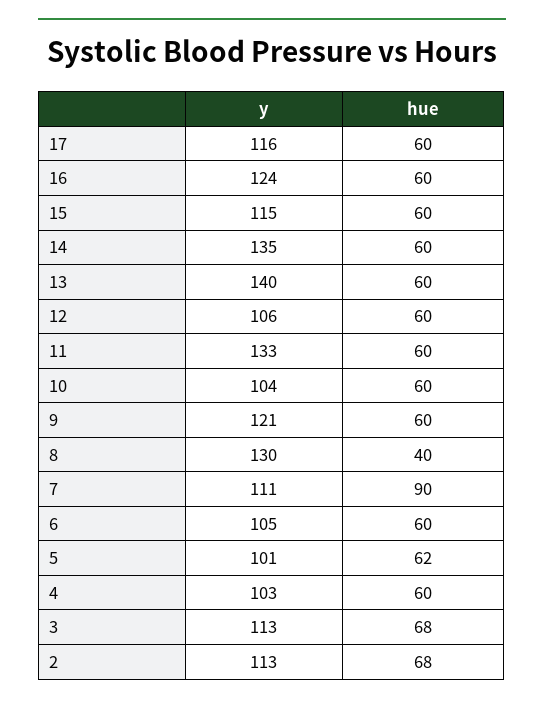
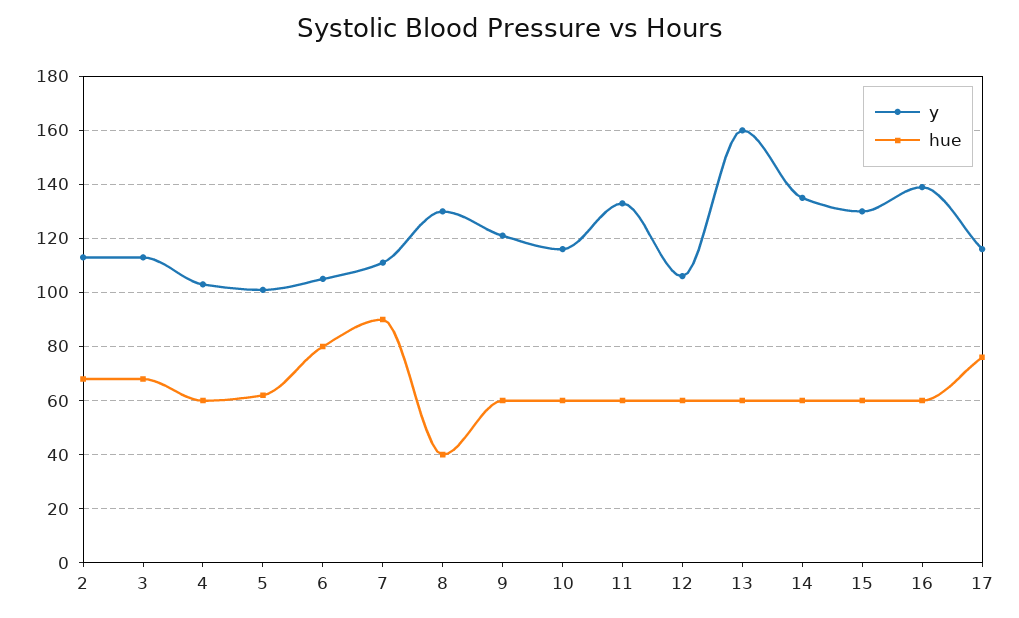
  {
    "y": {
      "17": 116,
-     "16": 124,
+     "16": 140,
-     "15": 115,
+     "15": 130,
      "14": 135,
-     "13": 140,
+     "13": 160,
      "12": 106,
      "11": 133,
-     "10": 104,
+     "10": 115,
      "9": 121,
      "8": 130,
      "7": 111,
      "6": 105,
      "5": 101,
      "4": 103,
      "3": 113,
      "2": 113
    },
    "hue": {
-     "17": 60,
+     "17": 75,
      "16": 60,
      "15": 60,
      "14": 60,
      "13": 60,
      "12": 60,
      "11": 60,
      "10": 60,
      "9": 60,
      "8": 40,
      "7": 90,
-     "6": 60,
+     "6": 80,
      "5": 62,
      "4": 60,
      "3": 68,
      "2": 68
    }
  }

